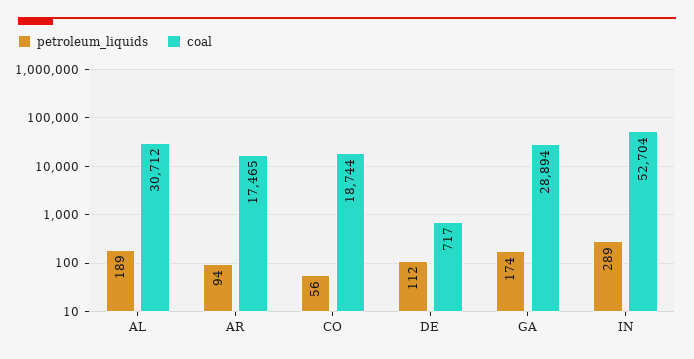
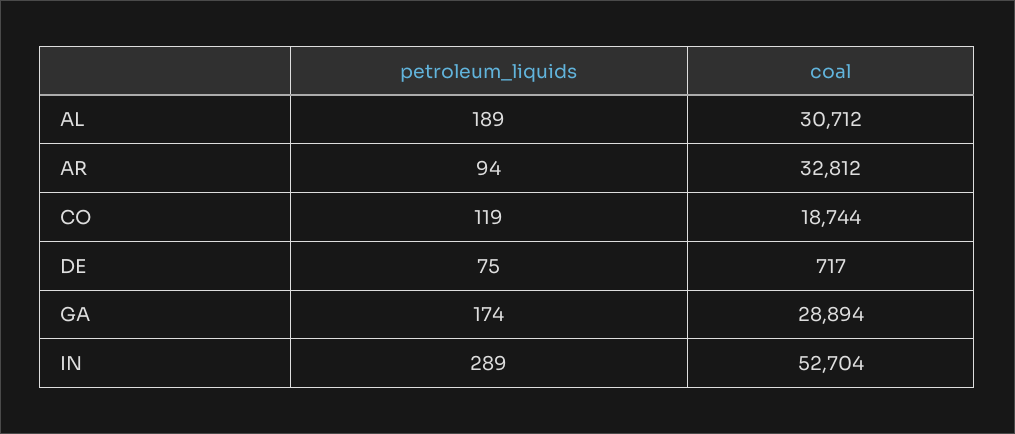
  {
    "petroleum_liquids": {
      "AL": 189,
      "AR": 94,
-     "CO": 56,
+     "CO": 119,
-     "DE": 112,
+     "DE": 75,
      "GA": 174,
      "IN": 289
    },
    "coal": {
      "AL": 30712,
-     "AR": 17465,
+     "AR": 32812,
      "CO": 18744,
      "DE": 717,
      "GA": 28894,
      "IN": 52704
    }
  }

